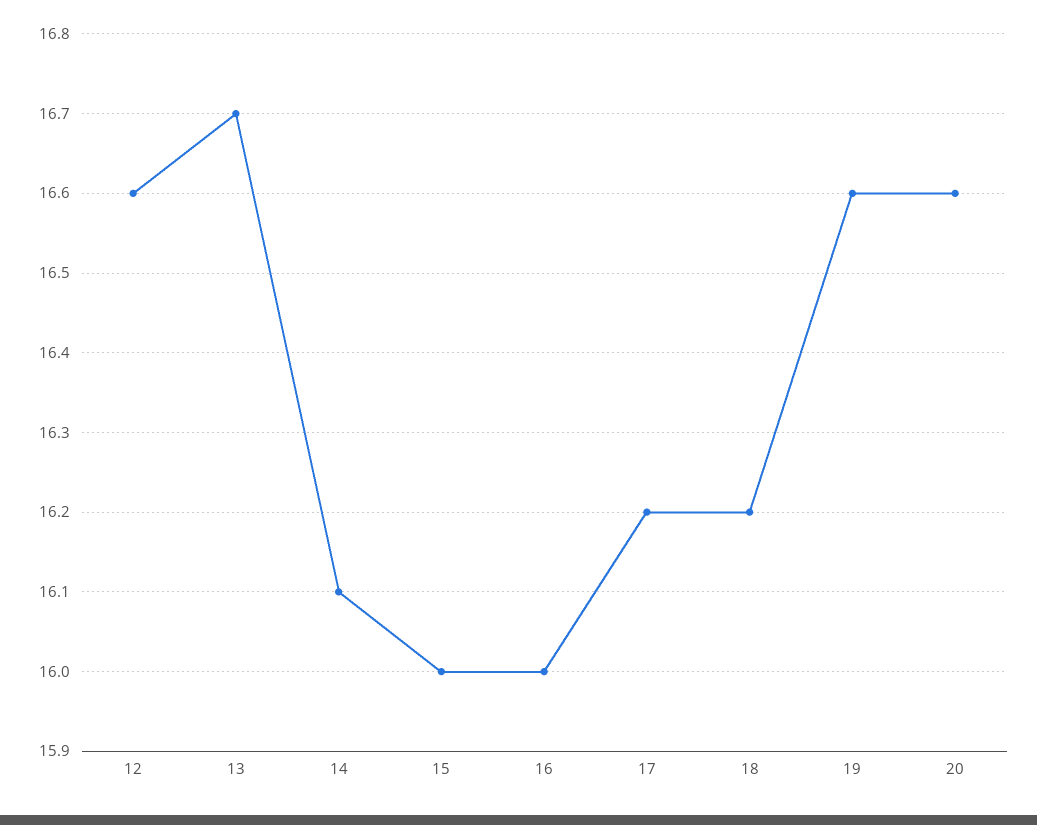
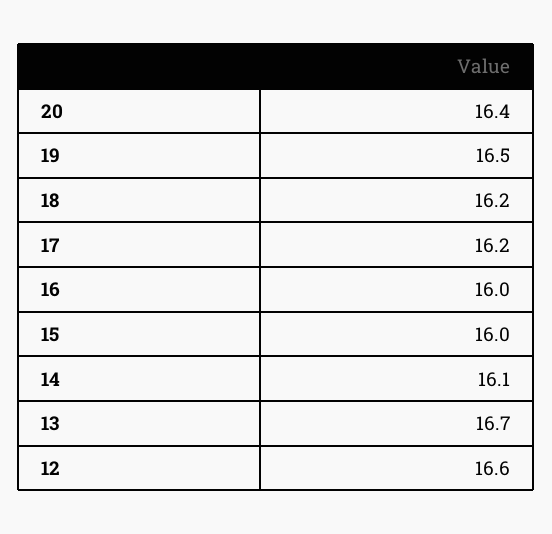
  {
    "12": 16.6,
    "13": 16.7,
    "14": 16.1,
    "15": 16,
    "16": 16,
    "17": 16.2,
    "18": 16.2,
-   "19": 16.6,
+   "19": 16.5,
-   "20": 16.6
+   "20": 16.4
  }

